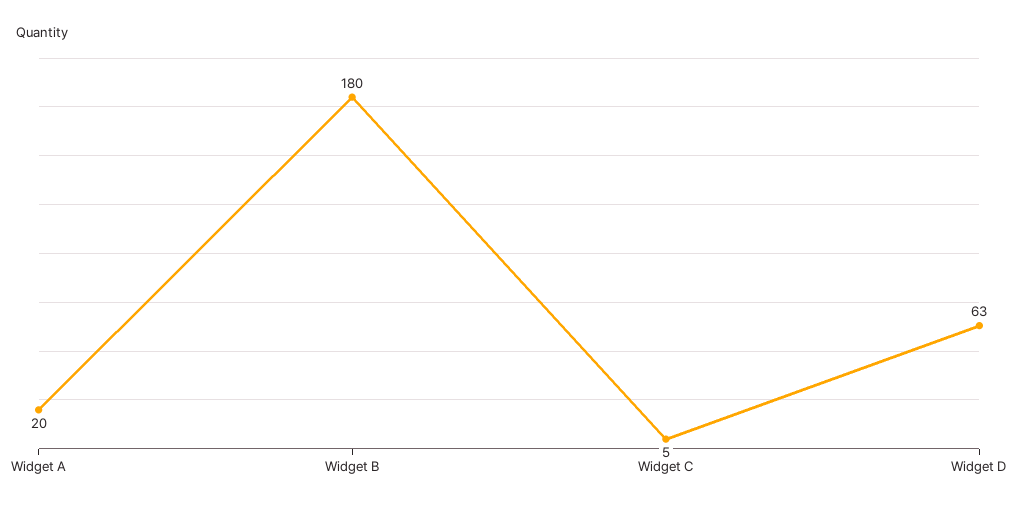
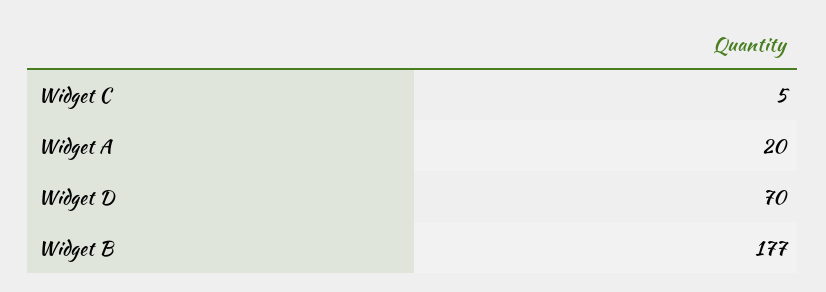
  {
    "Widget A": 20,
-   "Widget B": 180,
+   "Widget B": 177,
    "Widget C": 5,
-   "Widget D": 63
+   "Widget D": 70
  }

